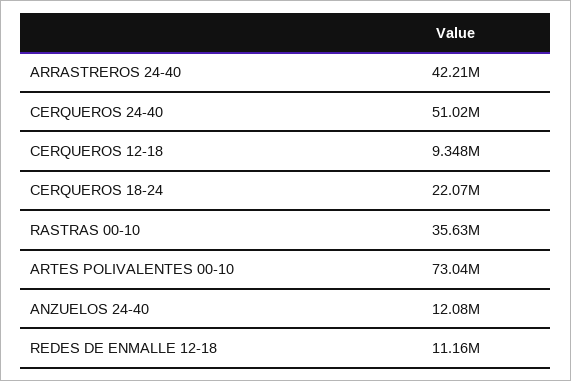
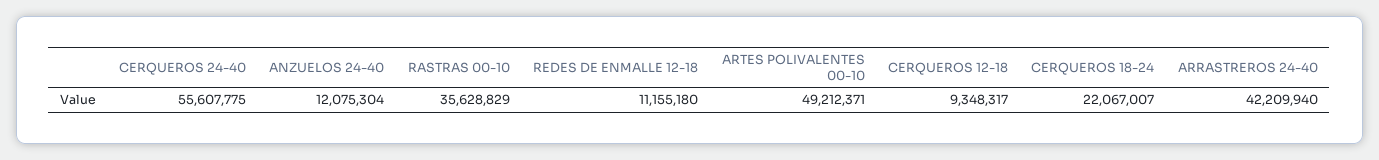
  {
    "ARRASTREROS 24-40": 42209940,
-   "CERQUEROS 24-40": 51020000,
+   "CERQUEROS 24-40": 55607775,
    "CERQUEROS 12-18": 9348317,
    "CERQUEROS 18-24": 22067007,
    "RASTRAS 00-10": 35628829,
-   "ARTES POLIVALENTES 00-10": 73040000,
+   "ARTES POLIVALENTES 00-10": 49212371,
    "ANZUELOS 24-40": 12075304,
    "REDES DE ENMALLE 12-18": 11155180
  }

